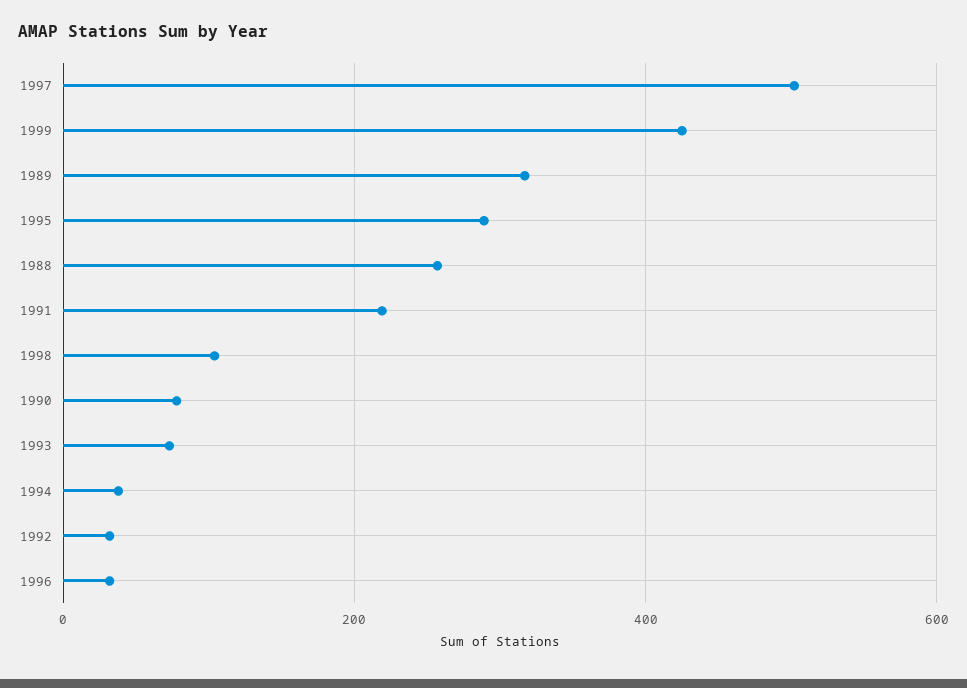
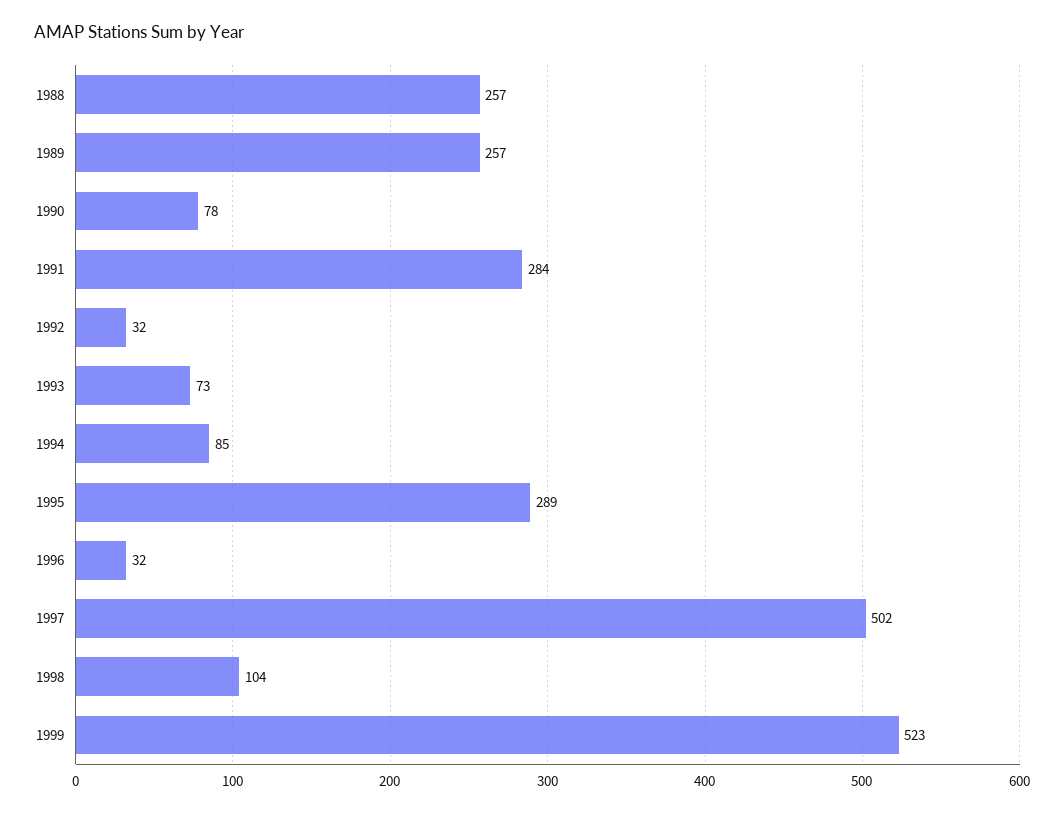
  {
    "1997": 502,
-   "1999": 420,
+   "1999": 523,
-   "1989": 320,
+   "1989": 257,
    "1995": 289,
    "1988": 257,
-   "1991": 220,
+   "1991": 284,
    "1998": 104,
    "1990": 78,
    "1993": 73,
-   "1994": 40,
+   "1994": 85,
    "1992": 32,
    "1996": 32
  }

